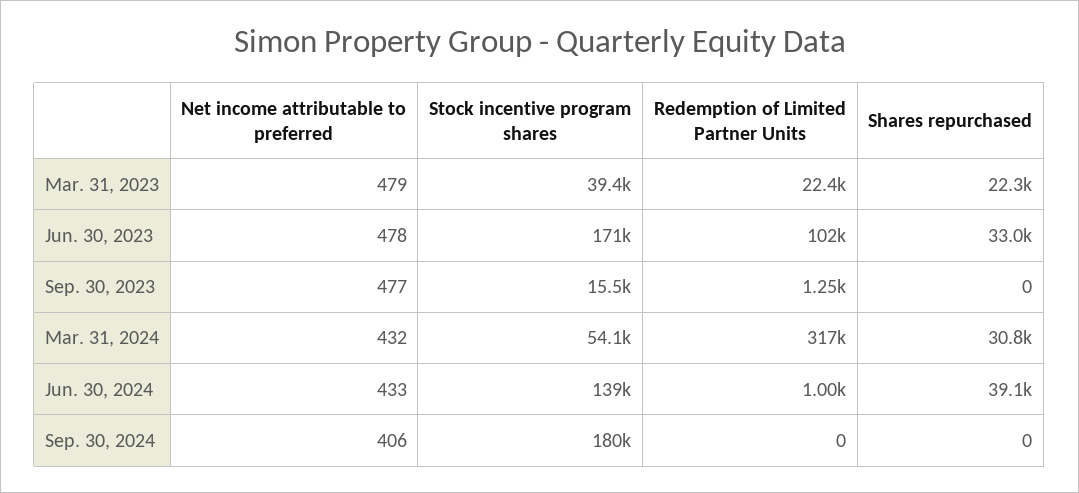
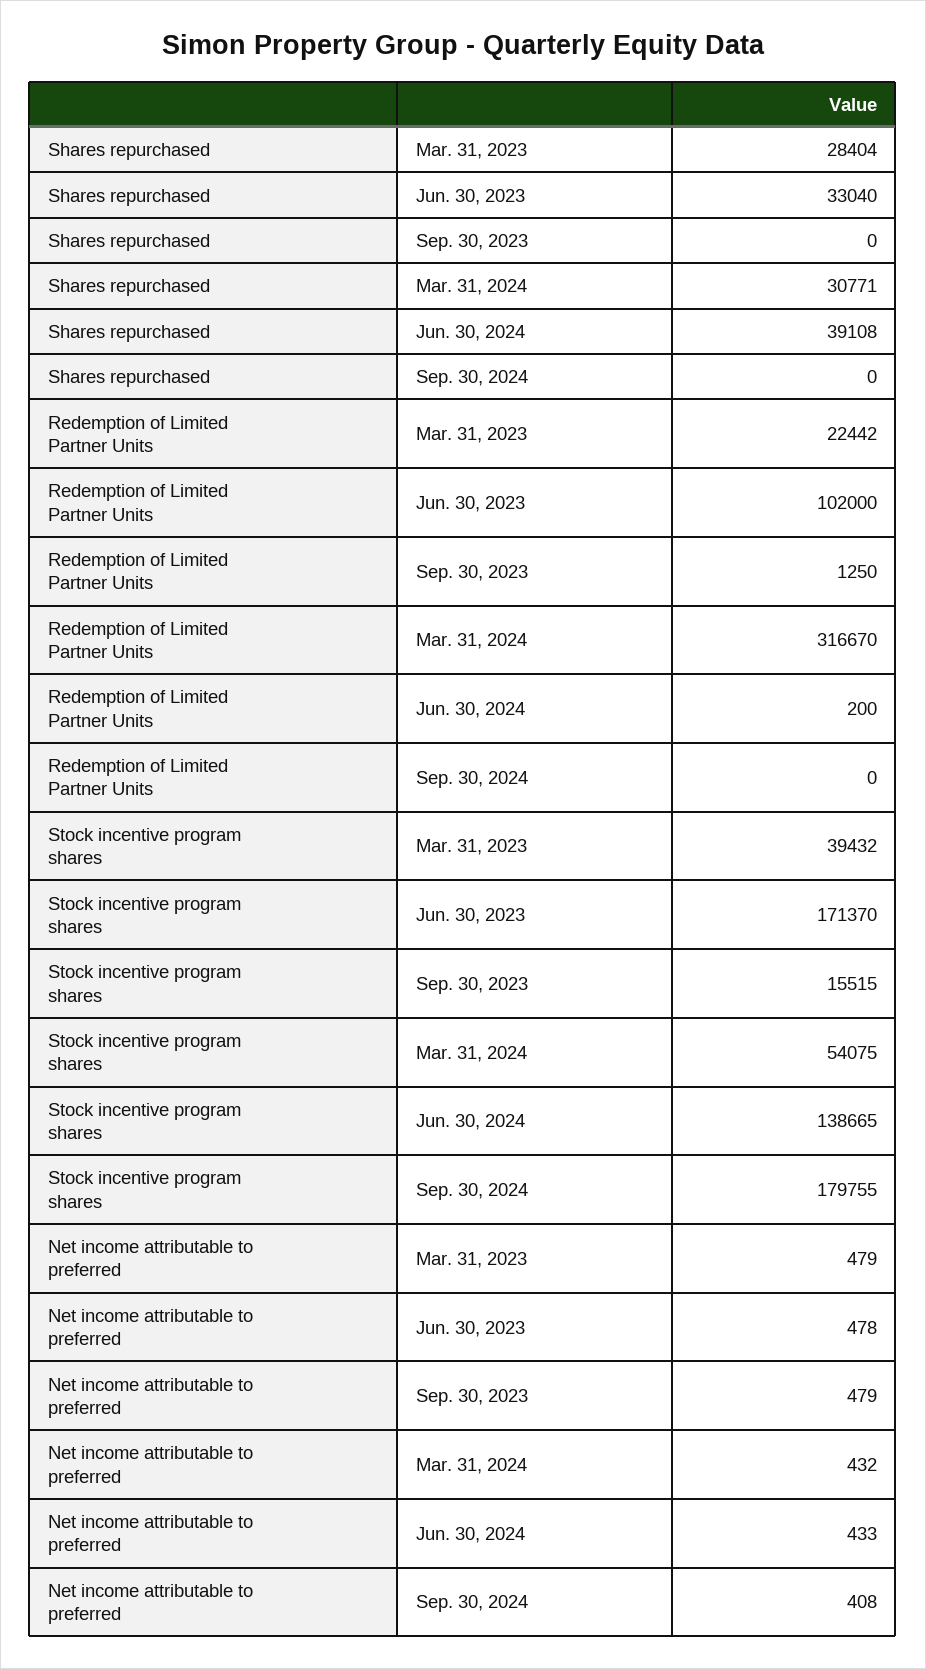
  {
    "Net income attributable to preferred": {
      "Mar. 31, 2023": 479,
      "Jun. 30, 2023": 478,
-     "Sep. 30, 2023": 477,
+     "Sep. 30, 2023": 479,
      "Mar. 31, 2024": 432,
      "Jun. 30, 2024": 433,
-     "Sep. 30, 2024": 406
+     "Sep. 30, 2024": 408
    },
    "Stock incentive program shares": {
      "Mar. 31, 2023": 39432,
      "Jun. 30, 2023": 171370,
      "Sep. 30, 2023": 15515,
      "Mar. 31, 2024": 54075,
      "Jun. 30, 2024": 138665,
      "Sep. 30, 2024": 179755
    },
    "Redemption of Limited Partner Units": {
      "Mar. 31, 2023": 22442,
      "Jun. 30, 2023": 102000,
      "Sep. 30, 2023": 1250,
      "Mar. 31, 2024": 316670,
-     "Jun. 30, 2024": 1000,
+     "Jun. 30, 2024": 200,
      "Sep. 30, 2024": 0
    },
    "Shares repurchased": {
-     "Mar. 31, 2023": 22300,
+     "Mar. 31, 2023": 28404,
      "Jun. 30, 2023": 33040,
      "Sep. 30, 2023": 0,
      "Mar. 31, 2024": 30771,
      "Jun. 30, 2024": 39108,
      "Sep. 30, 2024": 0
    }
  }

